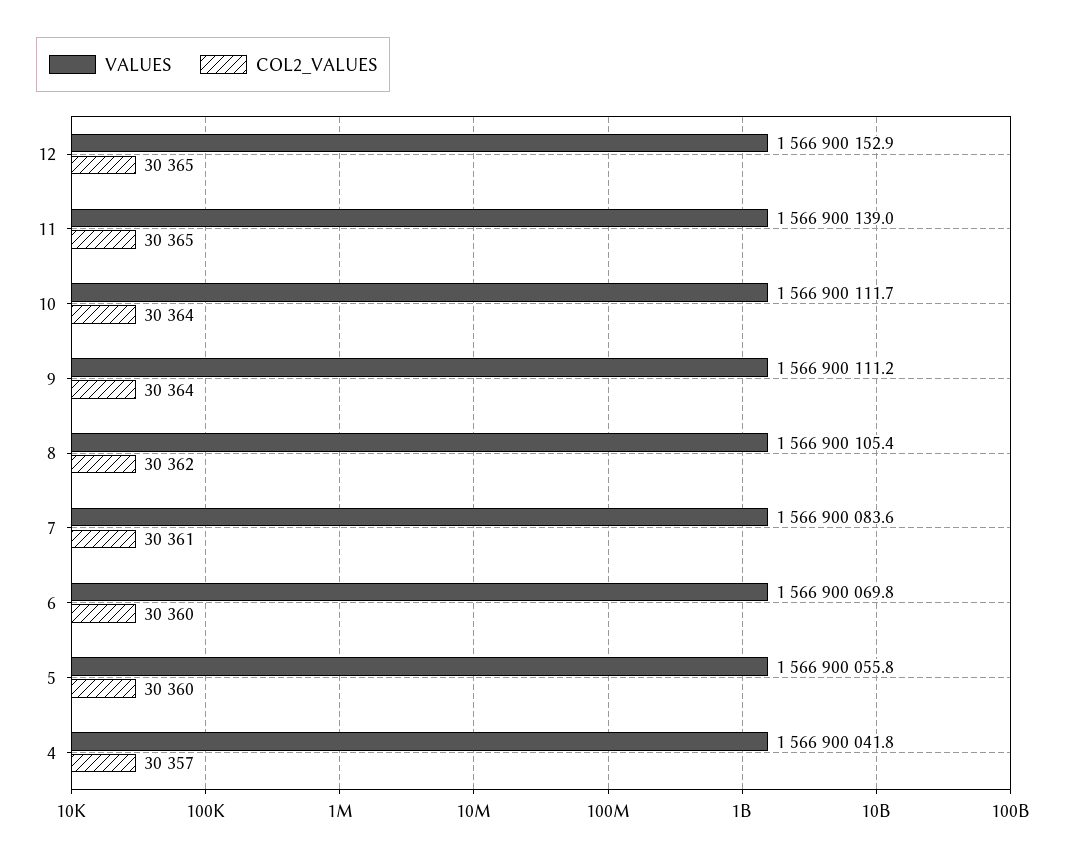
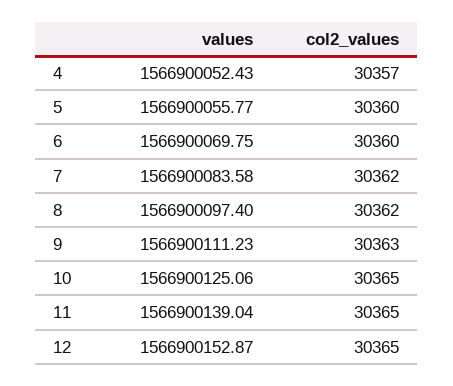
  {
    "VALUES": {
      "12": 1566900152.87,
      "11": 1566900139.04,
-     "10": 1566900111.7,
+     "10": 1566900125.06,
      "9": 1566900111.23,
-     "8": 1566900105.4,
+     "8": 1566900097.4,
      "7": 1566900083.58,
      "6": 1566900069.75,
      "5": 1566900055.77,
-     "4": 1566900041.8
+     "4": 1566900052.43
    },
    "COL2_VALUES": {
      "12": 30365,
      "11": 30365,
-     "10": 30364,
+     "10": 30365,
-     "9": 30364,
+     "9": 30363,
      "8": 30362,
-     "7": 30361,
+     "7": 30362,
      "6": 30360,
      "5": 30360,
      "4": 30357
    }
  }

